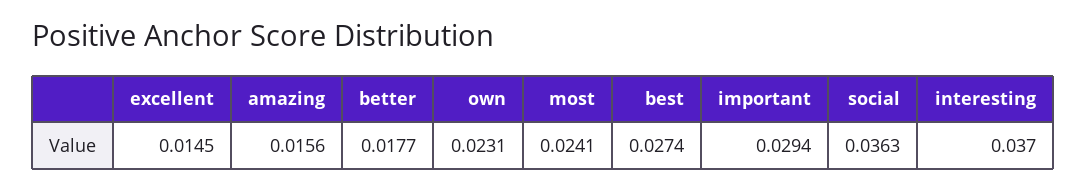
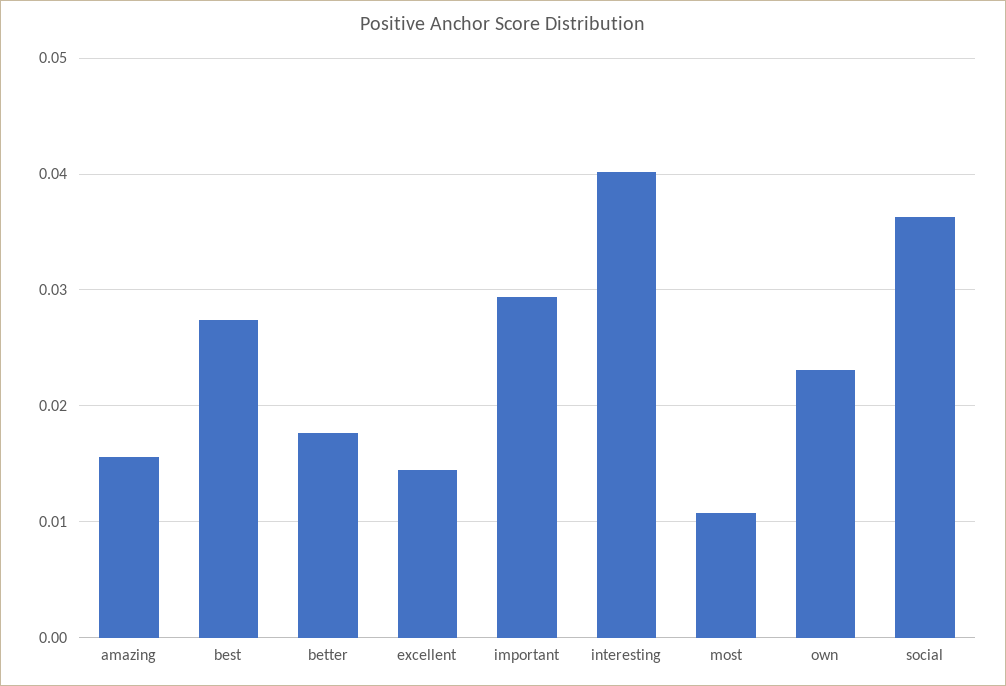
  {
    "excellent": 0.0145,
    "amazing": 0.0156,
    "better": 0.0177,
    "own": 0.0231,
-   "most": 0.0241,
+   "most": 0.011,
    "best": 0.0274,
    "important": 0.0294,
    "social": 0.0363,
-   "interesting": 0.037
+   "interesting": 0.04
  }

